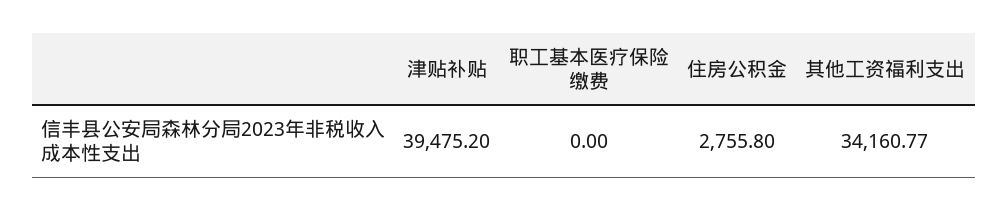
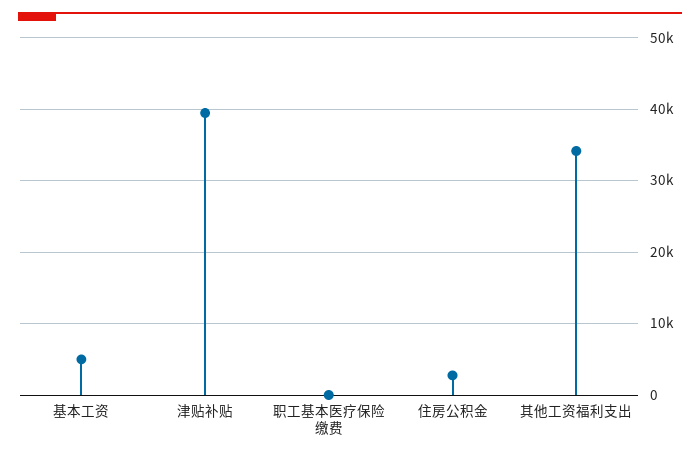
  {
    "津贴补贴": 39475.2,
    "职工基本医疗保险缴费": 0,
    "住房公积金": 2755.8,
-   "其他工资福利支出": 34160.77
+   "其他工资福利支出": 34160.77,
+   "基本工资": 5000
  }

